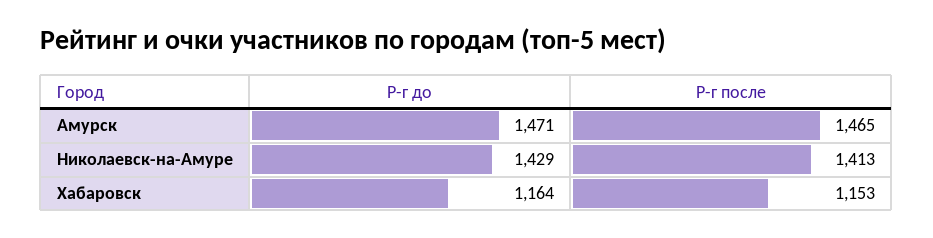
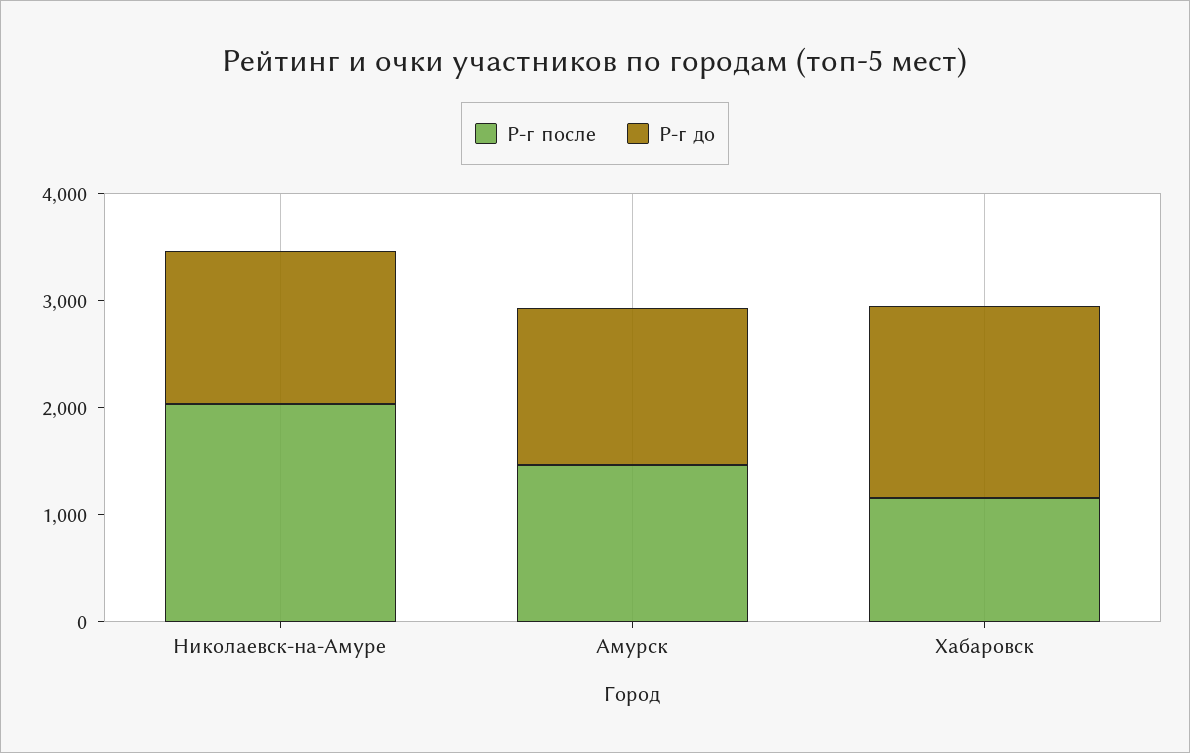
  {
    "Р-г до": {
      "Амурск": 1471,
      "Николаевск-на-Амуре": 1429,
-     "Хабаровск": 1164
+     "Хабаровск": 1800
    },
    "Р-г после": {
      "Амурск": 1465,
-     "Николаевск-на-Амуре": 1413,
+     "Николаевск-на-Амуре": 2000,
      "Хабаровск": 1153
    }
  }

